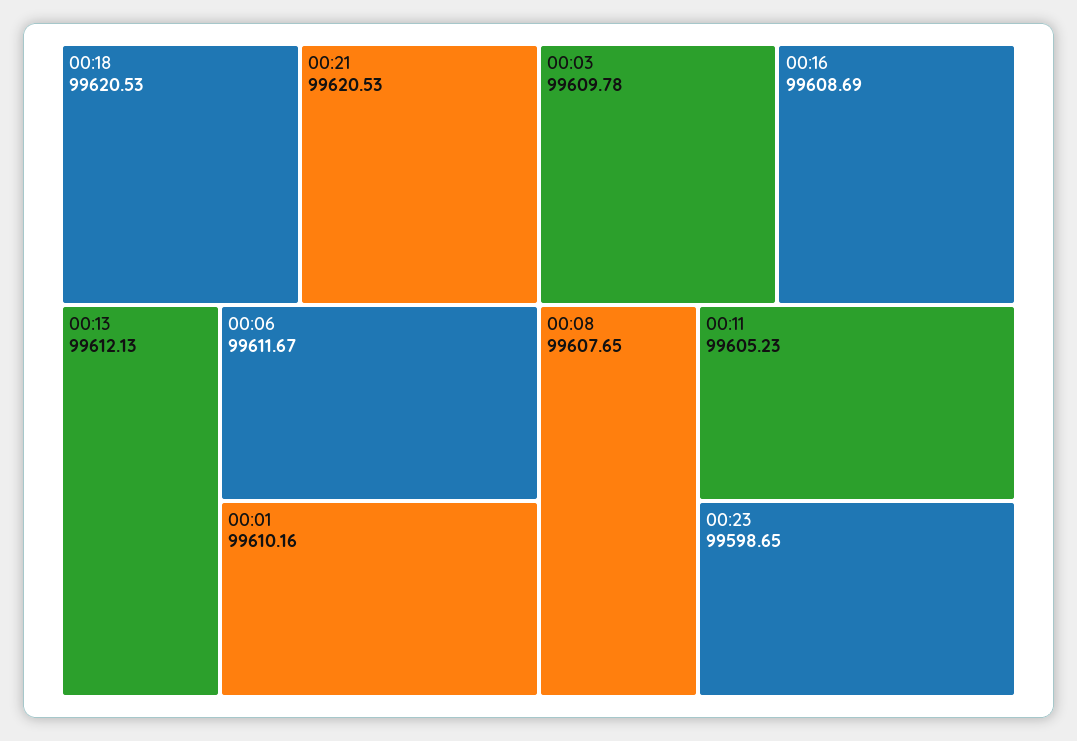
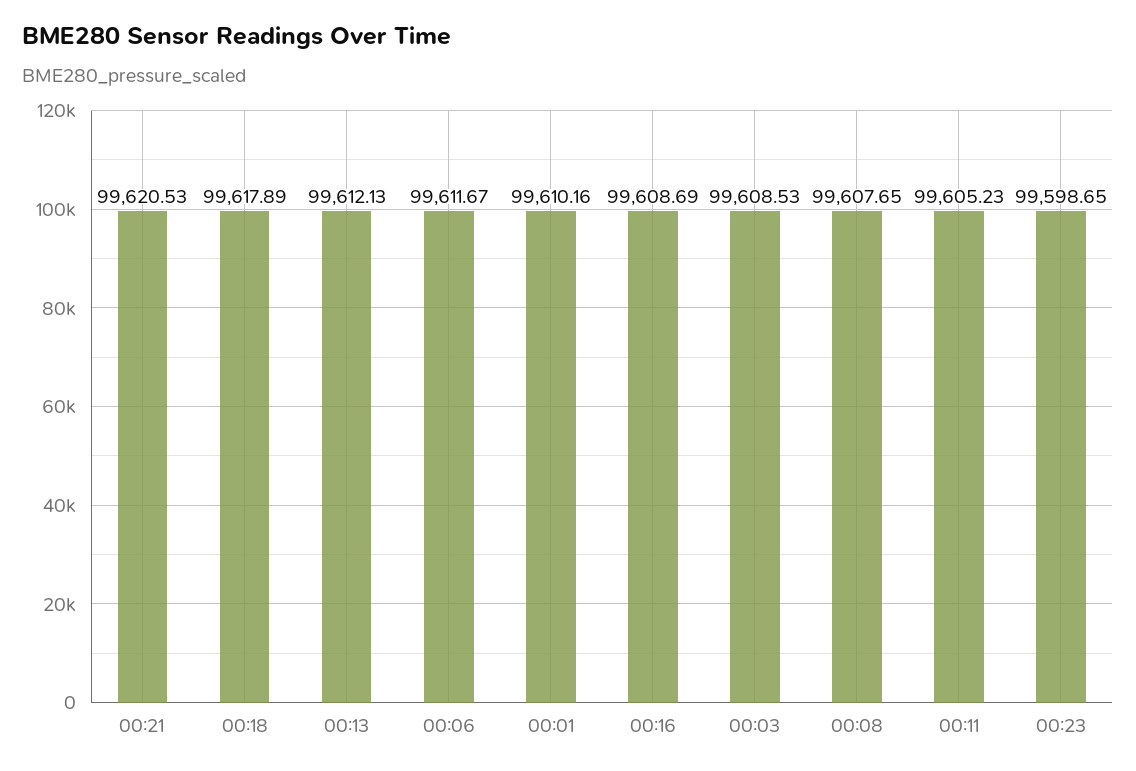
  {
-   "00:18": 99620.53,
+   "00:18": 99617.89,
    "00:21": 99620.53,
    "00:13": 99612.13,
    "00:06": 99611.67,
    "00:01": 99610.16,
-   "00:03": 99609.78,
+   "00:03": 99608.53,
    "00:16": 99608.69,
    "00:08": 99607.65,
    "00:11": 99605.23,
    "00:23": 99598.65
  }

